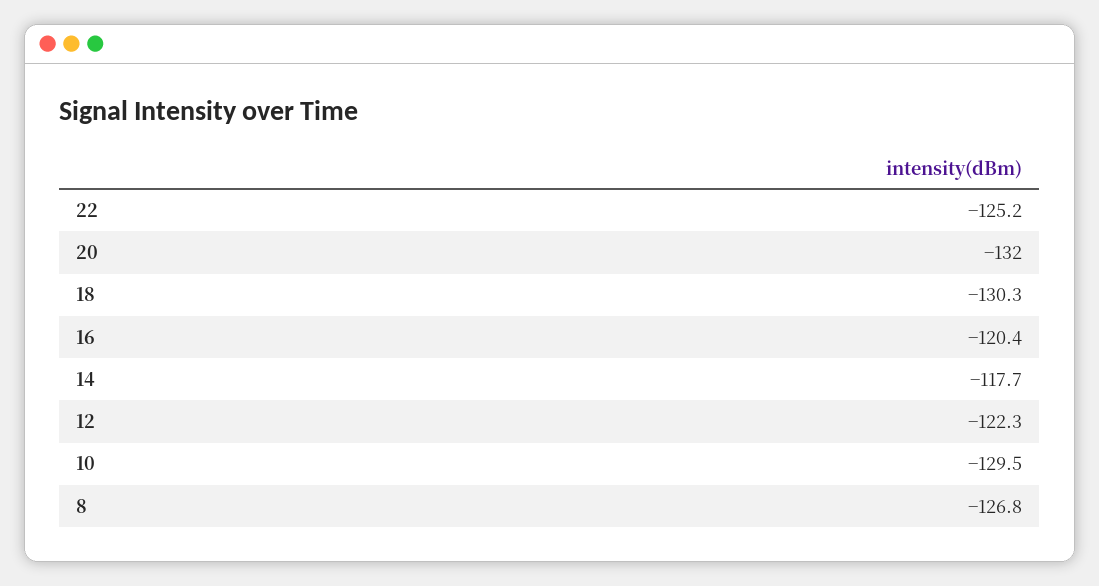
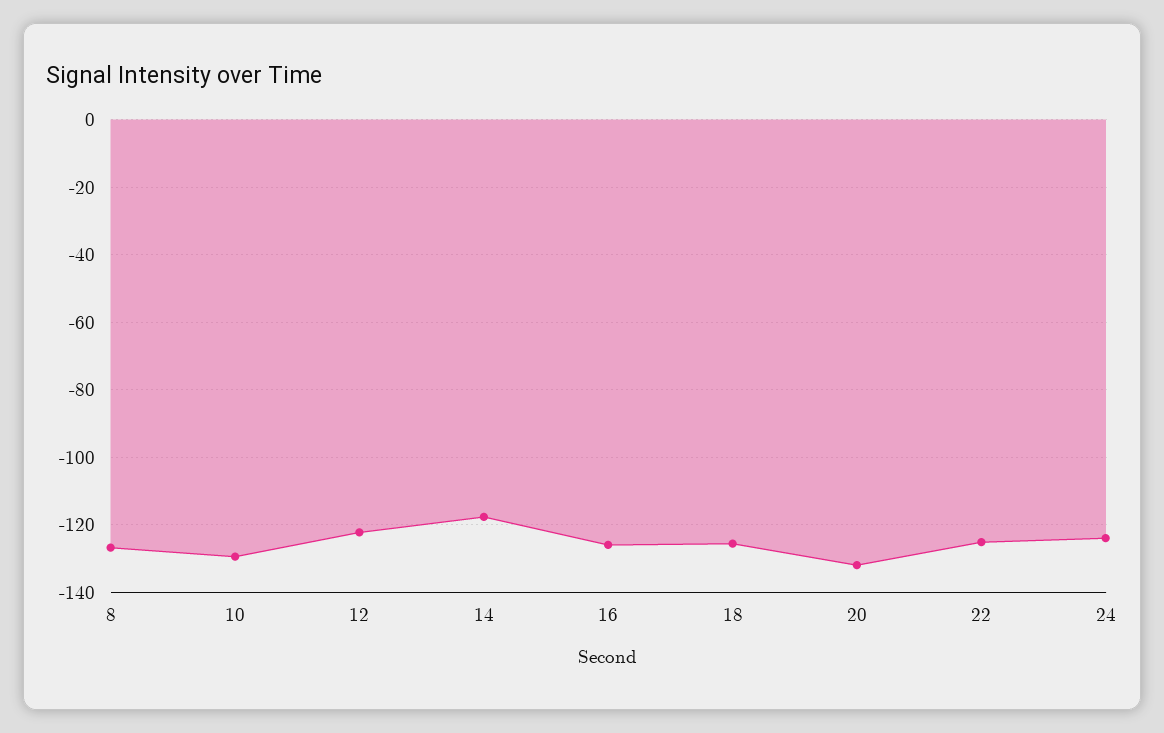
  {
    "22": -125.2,
    "20": -132,
-   "18": -130.3,
+   "18": -126,
-   "16": -120.4,
+   "16": -126,
    "14": -117.7,
    "12": -122.3,
    "10": -129.5,
-   "8": -126.8
+   "8": -126.8,
+   "24": -124
  }

